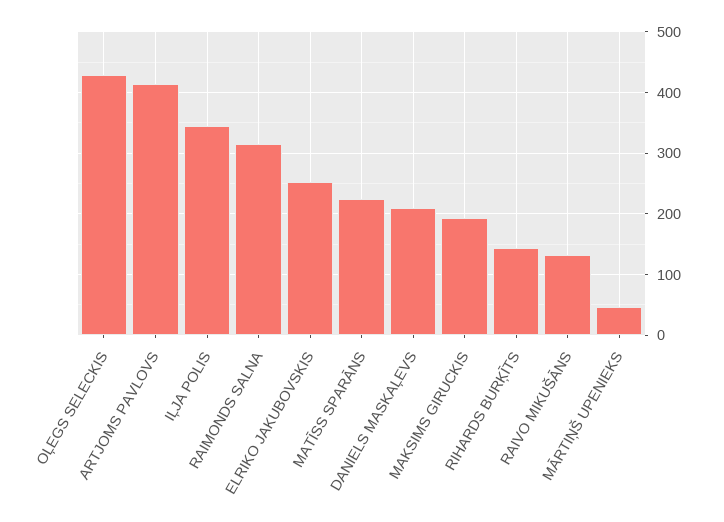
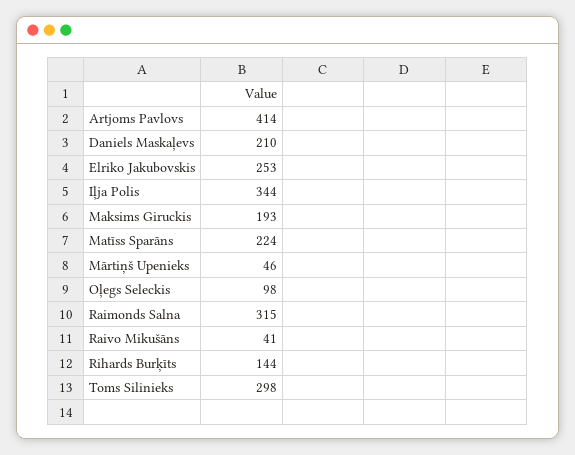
  {
-   "OĻEGS SELECKIS": 430,
+   "OĻEGS SELECKIS": 98,
    "ARTJOMS PAVLOVS": 414,
    "IĻJA POLIS": 344,
    "RAIMONDS SALNA": 315,
    "ELRIKO JAKUBOVSKIS": 253,
    "MATĪSS SPARĀNS": 224,
    "DANIELS MASKAĻEVS": 210,
    "MAKSIMS GIRUCKIS": 193,
    "RIHARDS BURĶĪTS": 144,
-   "RAIVO MIKUŠĀNS": 130,
+   "RAIVO MIKUŠĀNS": 41,
-   "MĀRTIŅŠ UPENIEKS": 46
+   "MĀRTIŅŠ UPENIEKS": 46,
+   "Toms Silinieks": 298
  }

